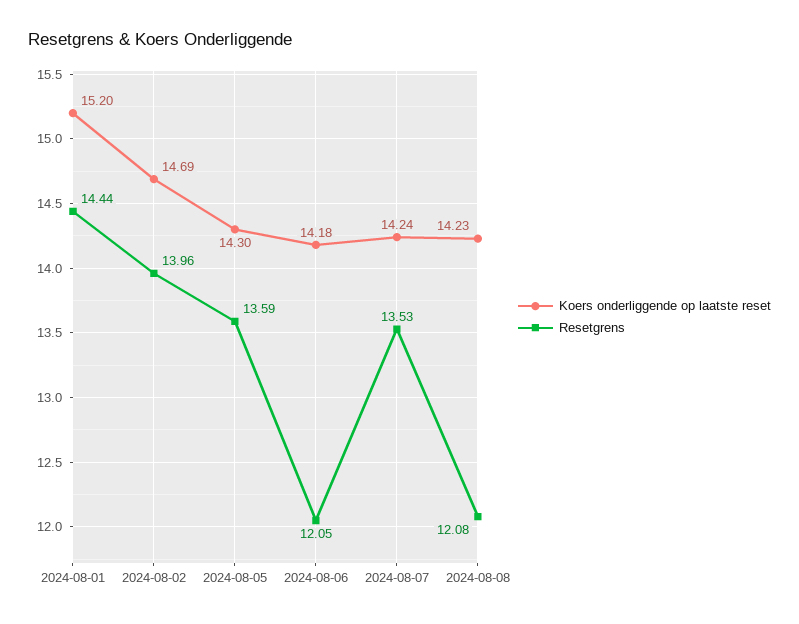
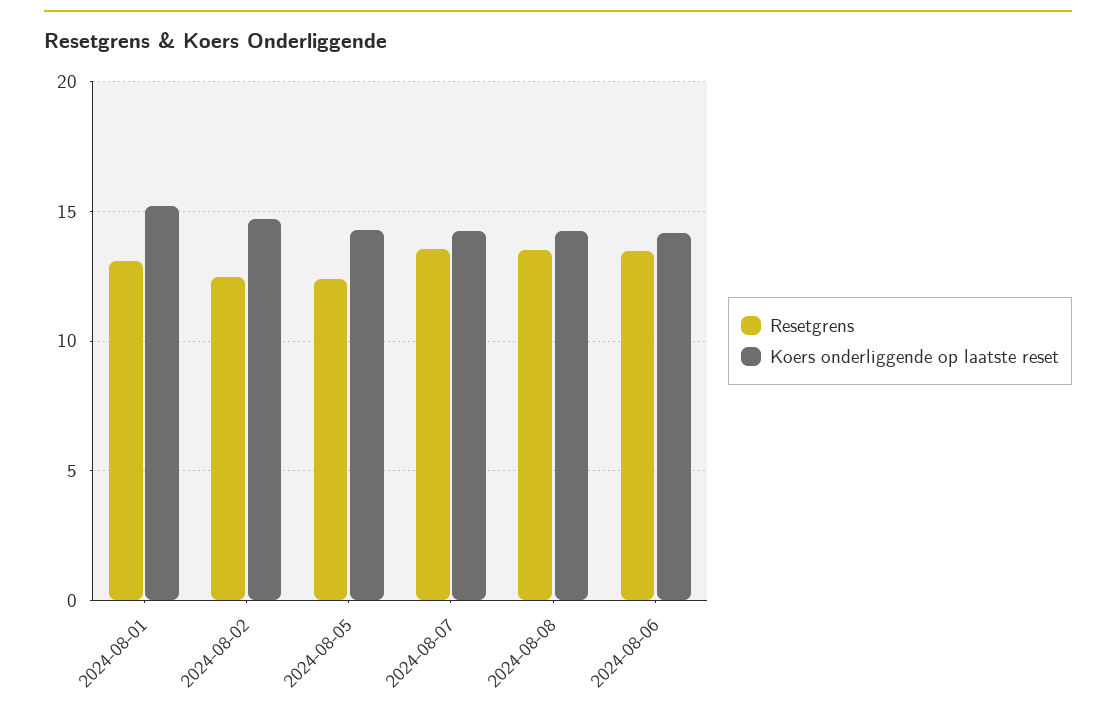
  {
    "Koers onderliggende op laatste reset": {
      "2024-08-01": 15.2,
      "2024-08-02": 14.69,
      "2024-08-05": 14.3,
      "2024-08-06": 14.18,
      "2024-08-07": 14.24,
      "2024-08-08": 14.23
    },
    "Resetgrens": {
-     "2024-08-01": 14.44,
+     "2024-08-01": 13,
-     "2024-08-02": 13.96,
+     "2024-08-02": 12.5,
-     "2024-08-05": 13.59,
+     "2024-08-05": 12.5,
-     "2024-08-06": 12.05,
+     "2024-08-06": 13.5,
      "2024-08-07": 13.53,
-     "2024-08-08": 12.08
+     "2024-08-08": 13.5
    }
  }

